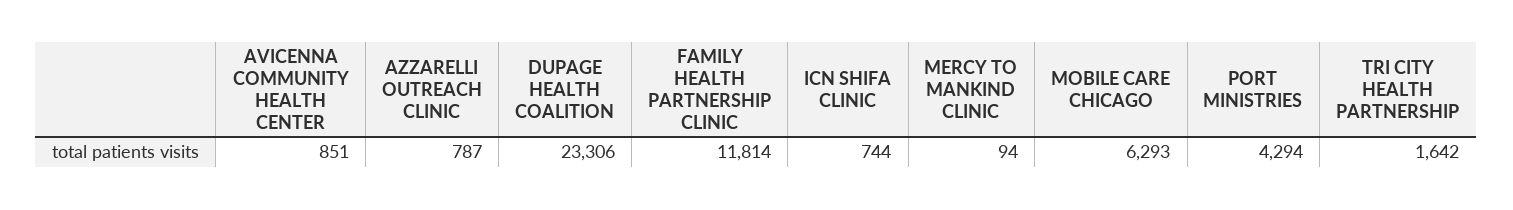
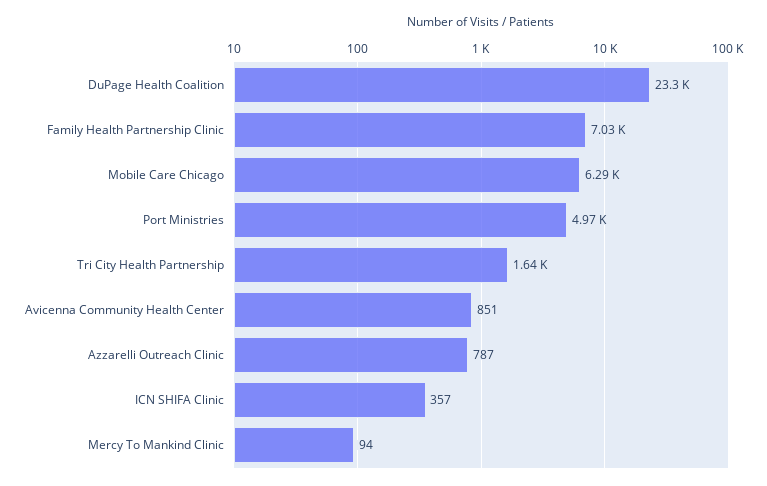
  {
    "AVICENNA COMMUNITY HEALTH CENTER": 851,
    "AZZARELLI OUTREACH CLINIC": 787,
    "DUPAGE HEALTH COALITION": 23306,
-   "FAMILY HEALTH PARTNERSHIP CLINIC": 11814,
+   "FAMILY HEALTH PARTNERSHIP CLINIC": 7030,
-   "ICN SHIFA CLINIC": 744,
+   "ICN SHIFA CLINIC": 357,
    "MERCY TO MANKIND CLINIC": 94,
    "MOBILE CARE CHICAGO": 6293,
-   "PORT MINISTRIES": 4294,
+   "PORT MINISTRIES": 4970,
    "TRI CITY HEALTH PARTNERSHIP": 1642
  }

